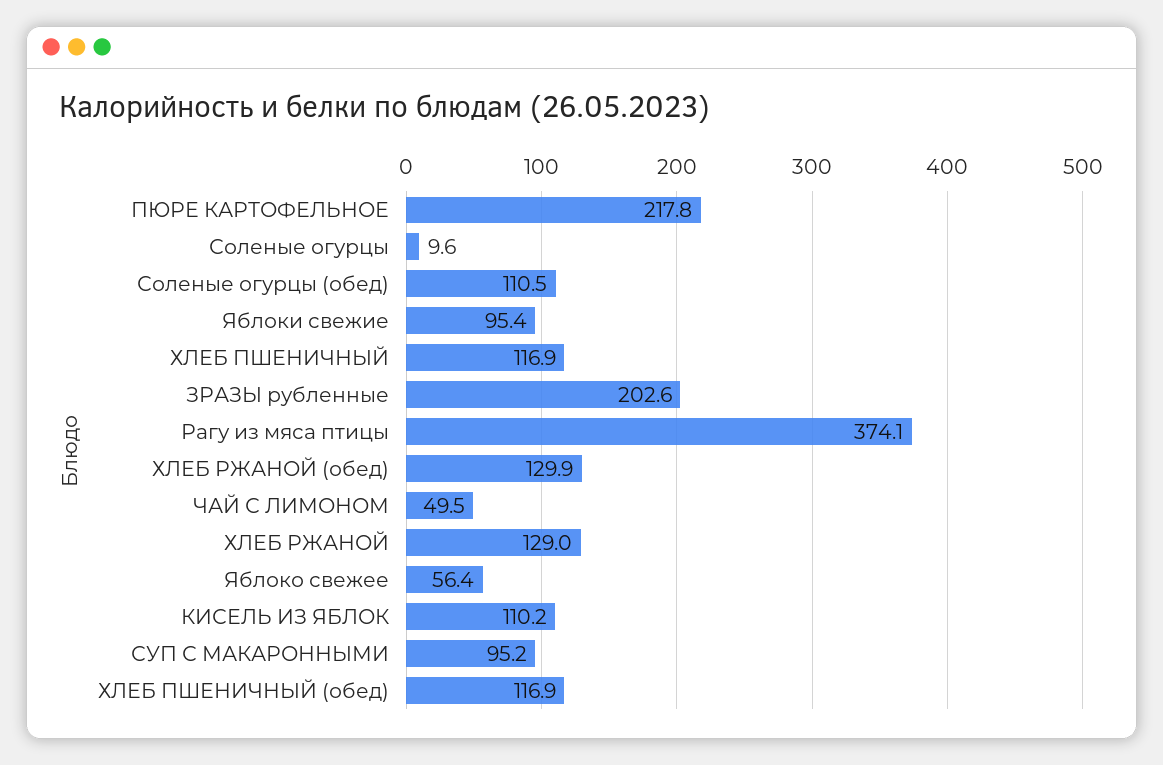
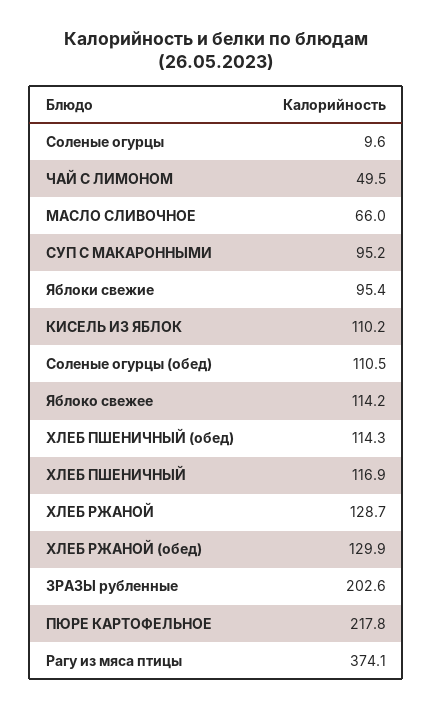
  {
    "ПЮРЕ КАРТОФЕЛЬНОЕ": 217.8,
    "Соленые огурцы": 9.6,
    "Соленые огурцы (обед)": 110.5,
    "Яблоки свежие": 95.4,
    "ХЛЕБ ПШЕНИЧНЫЙ": 116.9,
    "ЗРАЗЫ рубленные": 202.6,
    "Рагу из мяса птицы": 374.1,
    "ХЛЕБ РЖАНОЙ (обед)": 129.9,
    "ЧАЙ С ЛИМОНОМ": 49.5,
-   "ХЛЕБ РЖАНОЙ": 129,
+   "ХЛЕБ РЖАНОЙ": 128.7,
-   "Яблоко свежее": 56.4,
+   "Яблоко свежее": 114.2,
    "КИСЕЛЬ ИЗ ЯБЛОК": 110.2,
    "СУП С МАКАРОННЫМИ": 95.2,
-   "ХЛЕБ ПШЕНИЧНЫЙ (обед)": 116.9
+   "ХЛЕБ ПШЕНИЧНЫЙ (обед)": 114.3,
+   "МАСЛО СЛИВОЧНОЕ": 66
  }

